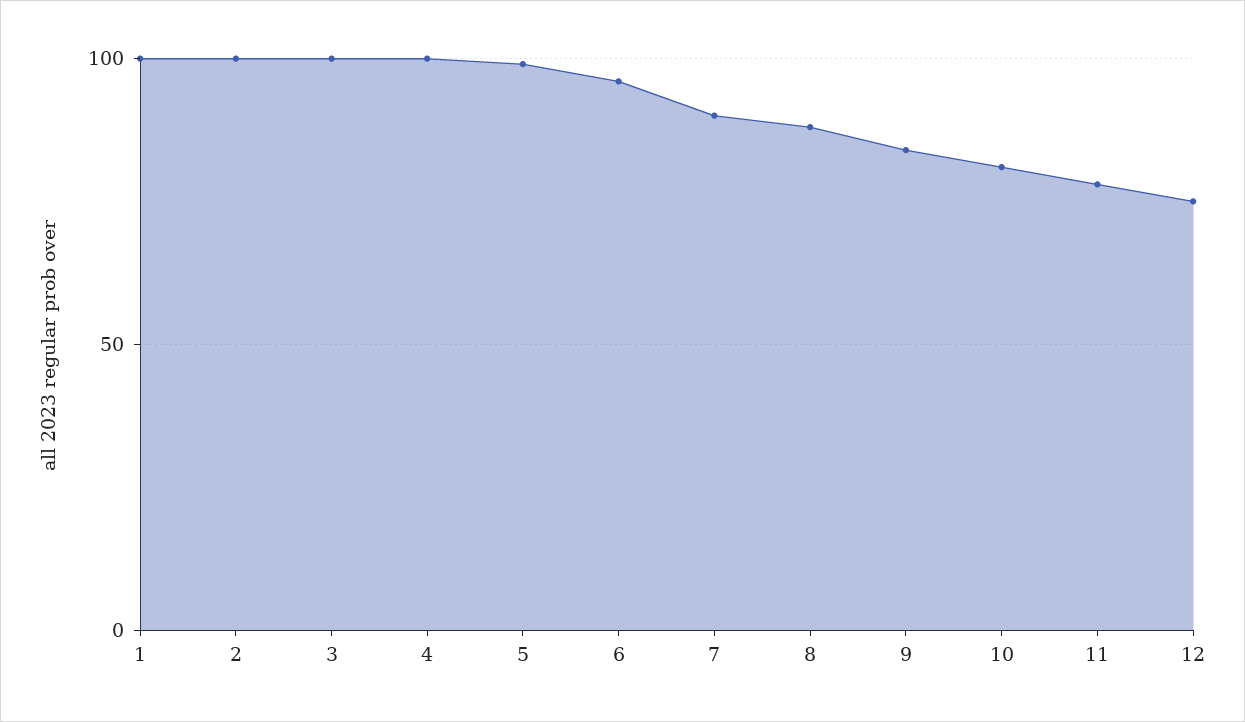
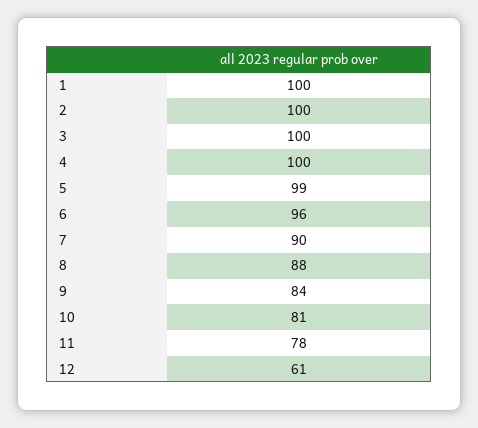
  {
    "1": 100,
    "2": 100,
    "3": 100,
    "4": 100,
    "5": 99,
    "6": 96,
    "7": 90,
    "8": 88,
    "9": 84,
    "10": 81,
    "11": 78,
-   "12": 75
+   "12": 61
  }

